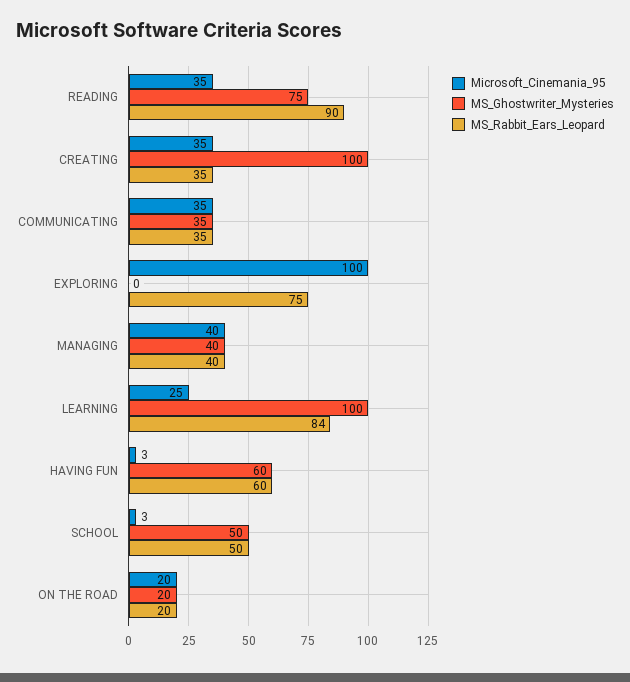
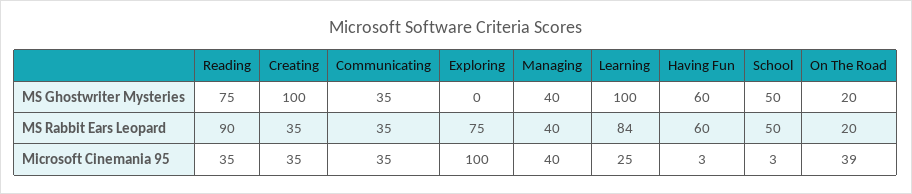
  {
    "Microsoft_Cinemania_95": {
      "READING": 35,
      "CREATING": 35,
      "COMMUNICATING": 35,
      "EXPLORING": 100,
      "MANAGING": 40,
      "LEARNING": 25,
      "HAVING FUN": 3,
      "SCHOOL": 3,
-     "ON THE ROAD": 20
+     "ON THE ROAD": 39
    },
    "MS_Ghostwriter_Mysteries": {
      "READING": 75,
      "CREATING": 100,
      "COMMUNICATING": 35,
      "EXPLORING": 0,
      "MANAGING": 40,
      "LEARNING": 100,
      "HAVING FUN": 60,
      "SCHOOL": 50,
      "ON THE ROAD": 20
    },
    "MS_Rabbit_Ears_Leopard": {
      "READING": 90,
      "CREATING": 35,
      "COMMUNICATING": 35,
      "EXPLORING": 75,
      "MANAGING": 40,
      "LEARNING": 84,
      "HAVING FUN": 60,
      "SCHOOL": 50,
      "ON THE ROAD": 20
    }
  }

